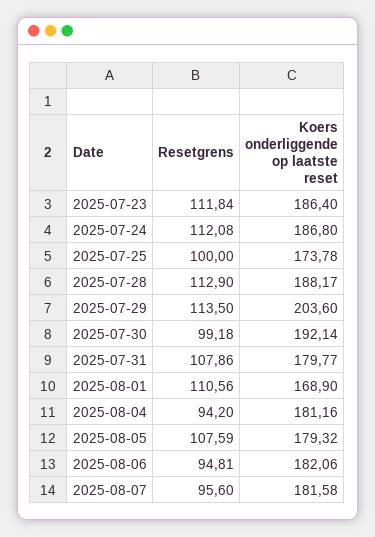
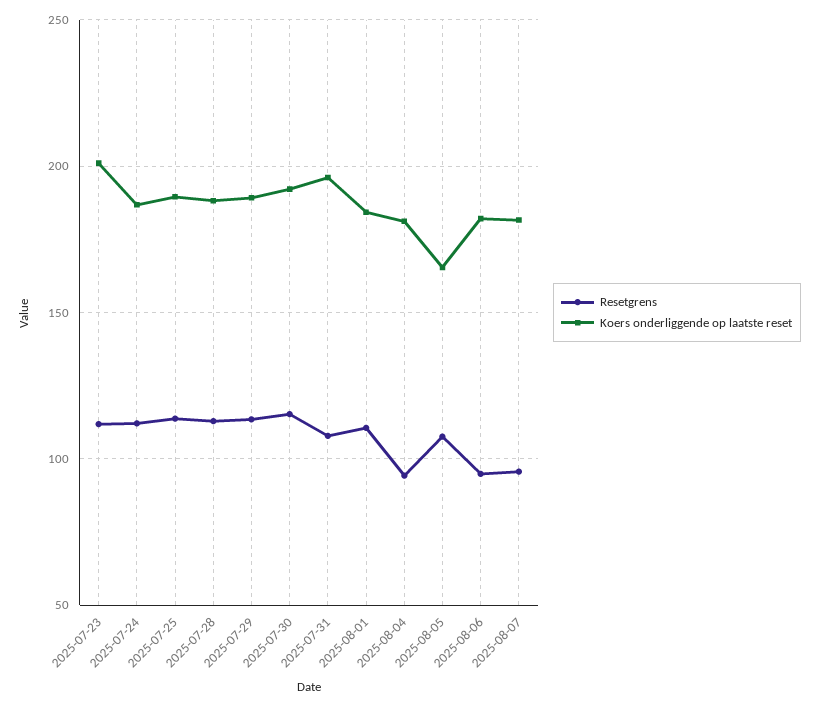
  {
    "Resetgrens": {
      "2025-07-23": 111.84,
      "2025-07-24": 112.08,
-     "2025-07-25": 100,
+     "2025-07-25": 115,
      "2025-07-28": 112.9,
      "2025-07-29": 113.5,
-     "2025-07-30": 99.18,
+     "2025-07-30": 115,
      "2025-07-31": 107.86,
      "2025-08-01": 110.56,
      "2025-08-04": 94.2,
      "2025-08-05": 107.59,
      "2025-08-06": 94.81,
      "2025-08-07": 95.6
    },
    "Koers onderliggende op laatste reset": {
-     "2025-07-23": 186.4,
+     "2025-07-23": 200,
      "2025-07-24": 186.8,
-     "2025-07-25": 173.78,
+     "2025-07-25": 190,
      "2025-07-28": 188.17,
-     "2025-07-29": 203.6,
+     "2025-07-29": 190,
      "2025-07-30": 192.14,
-     "2025-07-31": 179.77,
+     "2025-07-31": 195,
-     "2025-08-01": 168.9,
+     "2025-08-01": 185,
      "2025-08-04": 181.16,
-     "2025-08-05": 179.32,
+     "2025-08-05": 165,
      "2025-08-06": 182.06,
      "2025-08-07": 181.58
    }
  }

